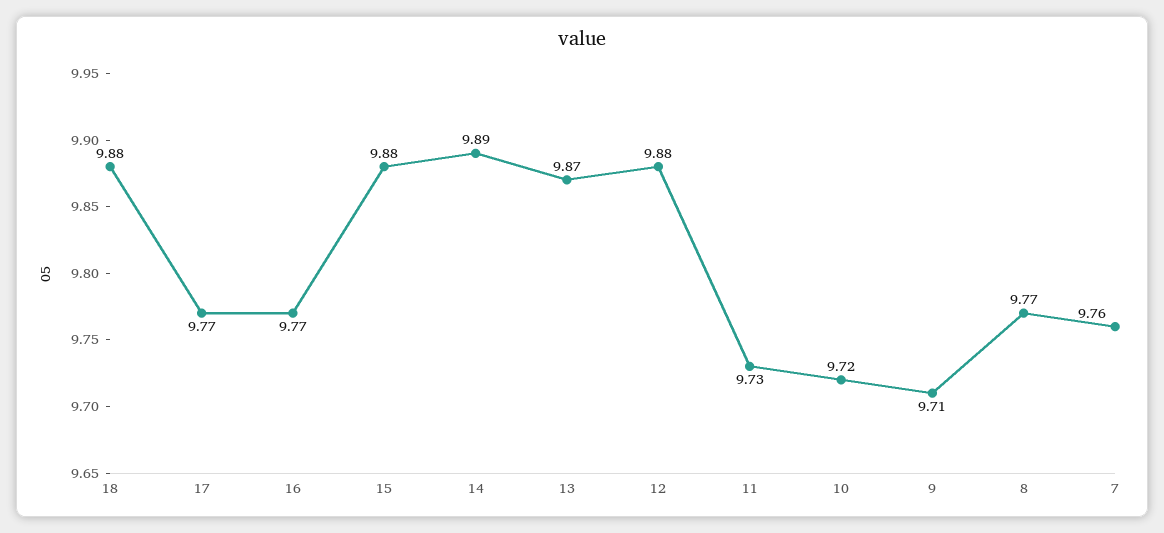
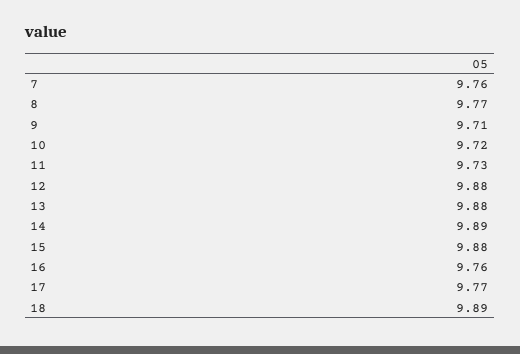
  {
-   "18": 9.88,
+   "18": 9.89,
    "17": 9.77,
-   "16": 9.77,
+   "16": 9.76,
    "15": 9.88,
    "14": 9.89,
-   "13": 9.87,
+   "13": 9.88,
    "12": 9.88,
    "11": 9.73,
    "10": 9.72,
    "9": 9.71,
    "8": 9.77,
    "7": 9.76
  }

